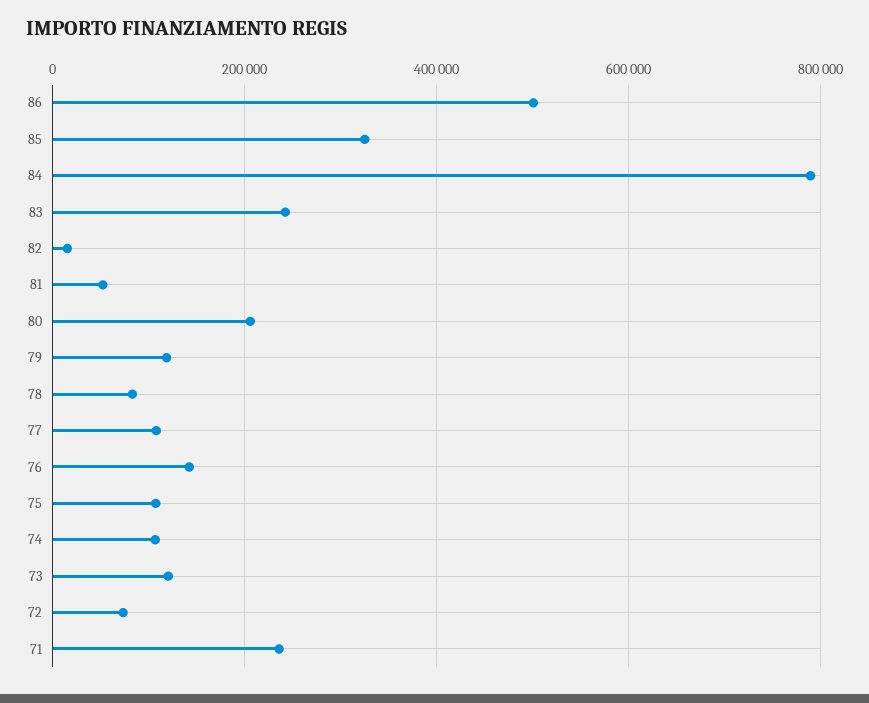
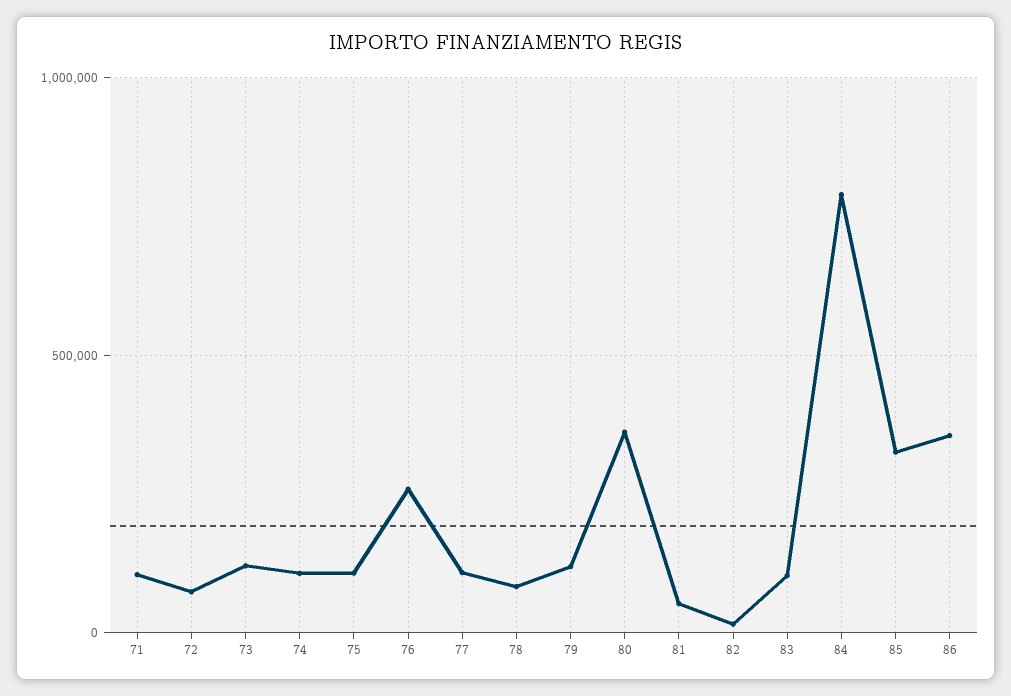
  {
-   "86": 500000,
+   "86": 350000,
    "85": 320000,
    "84": 780000,
-   "83": 240000,
+   "83": 100000,
    "82": 20000,
    "81": 60000,
-   "80": 200000,
+   "80": 350000,
    "79": 120000,
    "78": 80000,
    "77": 100000,
-   "76": 140000,
+   "76": 250000,
    "75": 100000,
    "74": 100000,
    "73": 120000,
    "72": 80000,
-   "71": 240000
+   "71": 100000
  }

